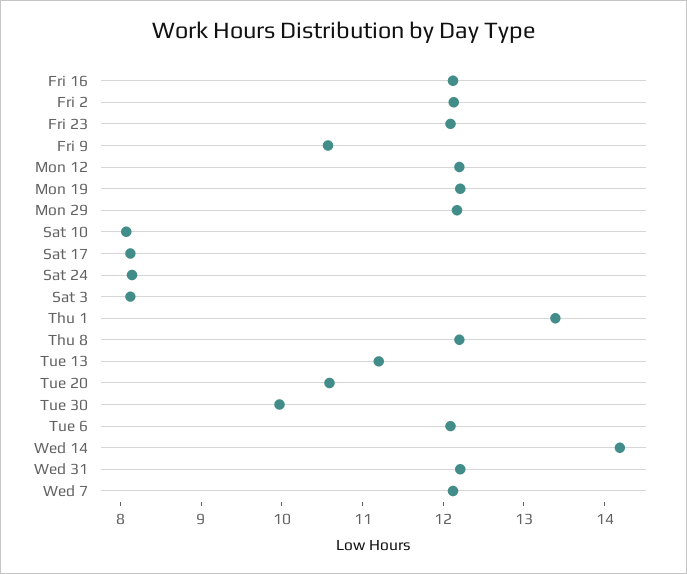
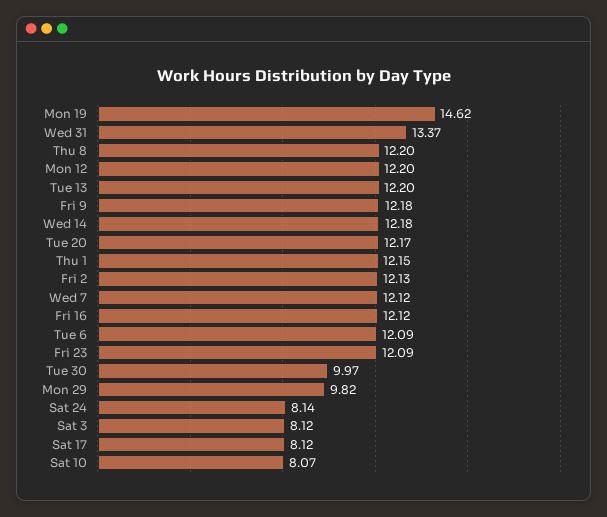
  {
    "Fri 16": 12.12,
    "Fri 2": 12.13,
    "Fri 23": 12.09,
-   "Fri 9": 10.6,
+   "Fri 9": 12.18,
    "Mon 12": 12.2,
-   "Mon 19": 12.2,
+   "Mon 19": 14.62,
-   "Mon 29": 12.2,
+   "Mon 29": 9.82,
    "Sat 10": 8.07,
    "Sat 17": 8.12,
    "Sat 24": 8.14,
    "Sat 3": 8.12,
-   "Thu 1": 13.4,
+   "Thu 1": 12.15,
    "Thu 8": 12.2,
-   "Tue 13": 11.2,
+   "Tue 13": 12.2,
-   "Tue 20": 10.6,
+   "Tue 20": 12.17,
    "Tue 30": 9.97,
    "Tue 6": 12.09,
-   "Wed 14": 14.2,
+   "Wed 14": 12.18,
-   "Wed 31": 12.2,
+   "Wed 31": 13.37,
    "Wed 7": 12.12
  }

